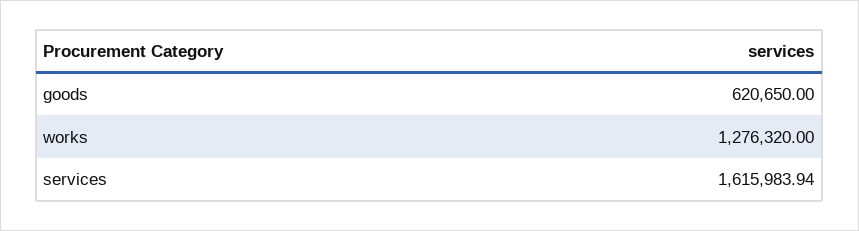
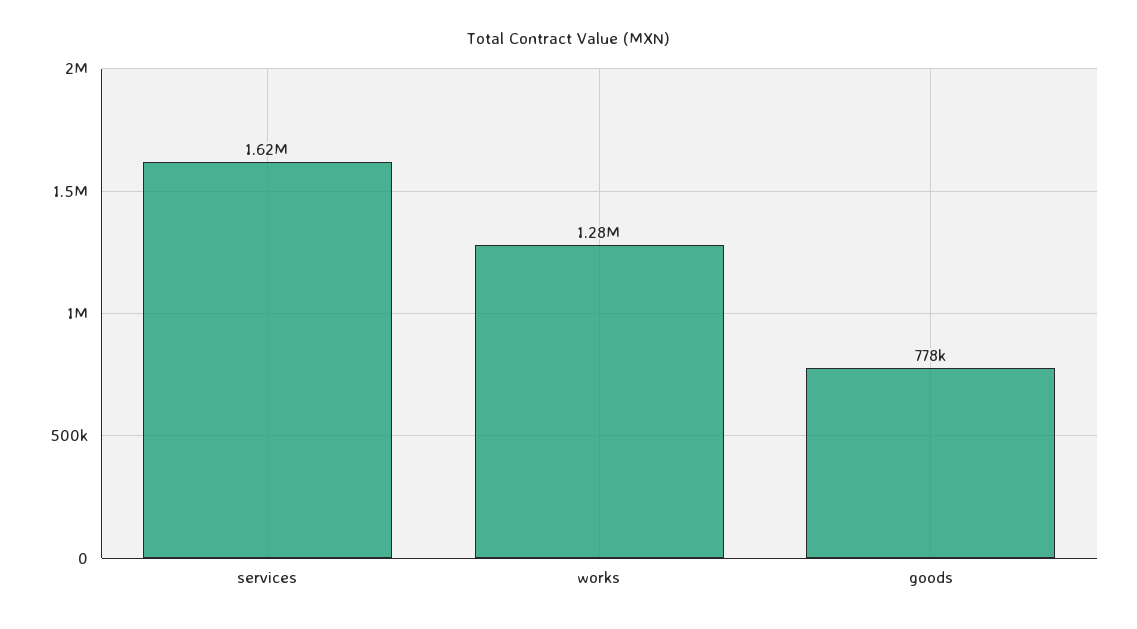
  {
-   "goods": 620650,
+   "goods": 778000,
    "works": 1276320,
    "services": 1615983.94
  }

